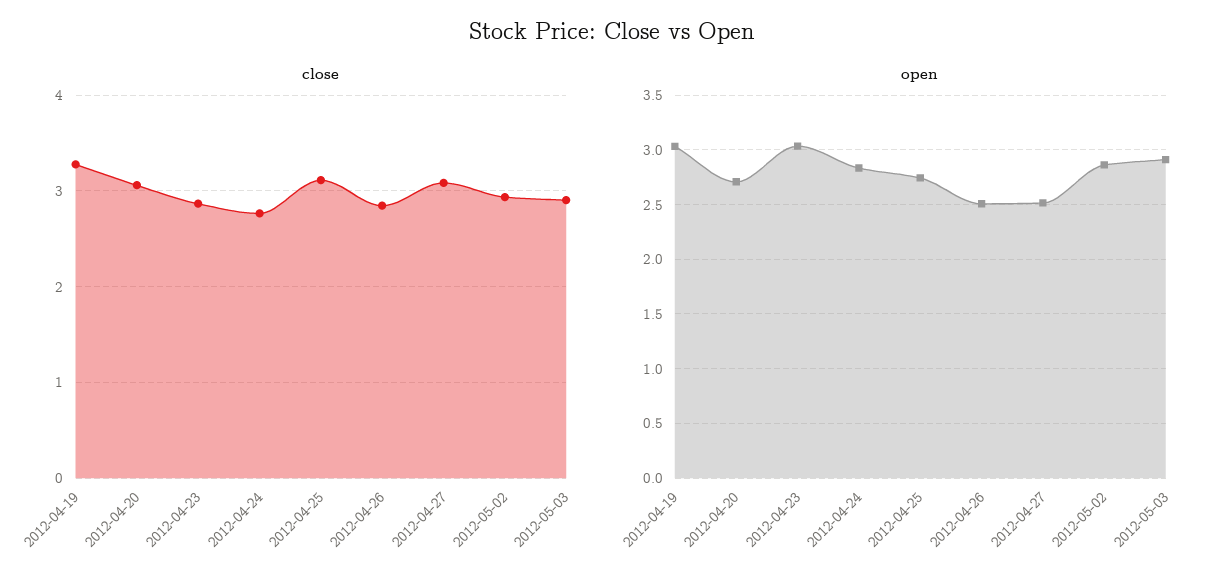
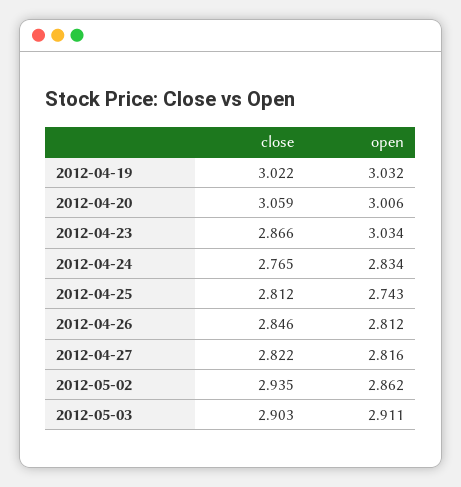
  {
    "close": {
-     "2012-04-19": 3.3,
+     "2012-04-19": 3.022,
      "2012-04-20": 3.059,
      "2012-04-23": 2.866,
      "2012-04-24": 2.765,
-     "2012-04-25": 3.1,
+     "2012-04-25": 2.812,
      "2012-04-26": 2.846,
-     "2012-04-27": 3.1,
+     "2012-04-27": 2.822,
      "2012-05-02": 2.935,
      "2012-05-03": 2.903
    },
    "open": {
      "2012-04-19": 3.032,
-     "2012-04-20": 2.7,
+     "2012-04-20": 3.006,
      "2012-04-23": 3.034,
      "2012-04-24": 2.834,
      "2012-04-25": 2.743,
-     "2012-04-26": 2.5,
+     "2012-04-26": 2.812,
-     "2012-04-27": 2.5,
+     "2012-04-27": 2.816,
      "2012-05-02": 2.862,
      "2012-05-03": 2.911
    }
  }

